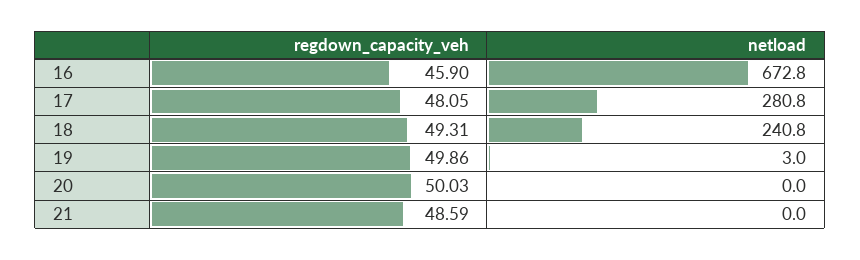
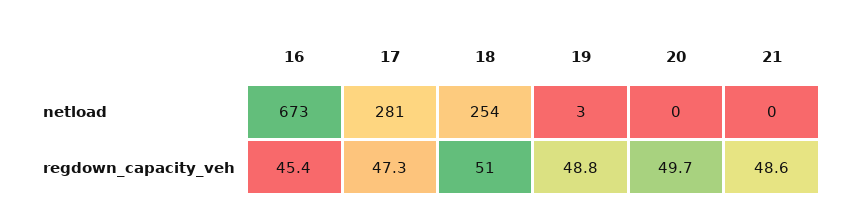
  {
    "regdown_capacity_veh": {
-     "16": 45.9,
+     "16": 45.4,
-     "17": 48.05,
+     "17": 47.3,
-     "18": 49.31,
+     "18": 51,
-     "19": 49.86,
+     "19": 48.8,
-     "20": 50.03,
+     "20": 49.7,
      "21": 48.59
    },
    "netload": {
      "16": 672.8,
      "17": 280.8,
-     "18": 240.8,
+     "18": 254,
      "19": 3,
      "20": 0,
      "21": 0
    }
  }

